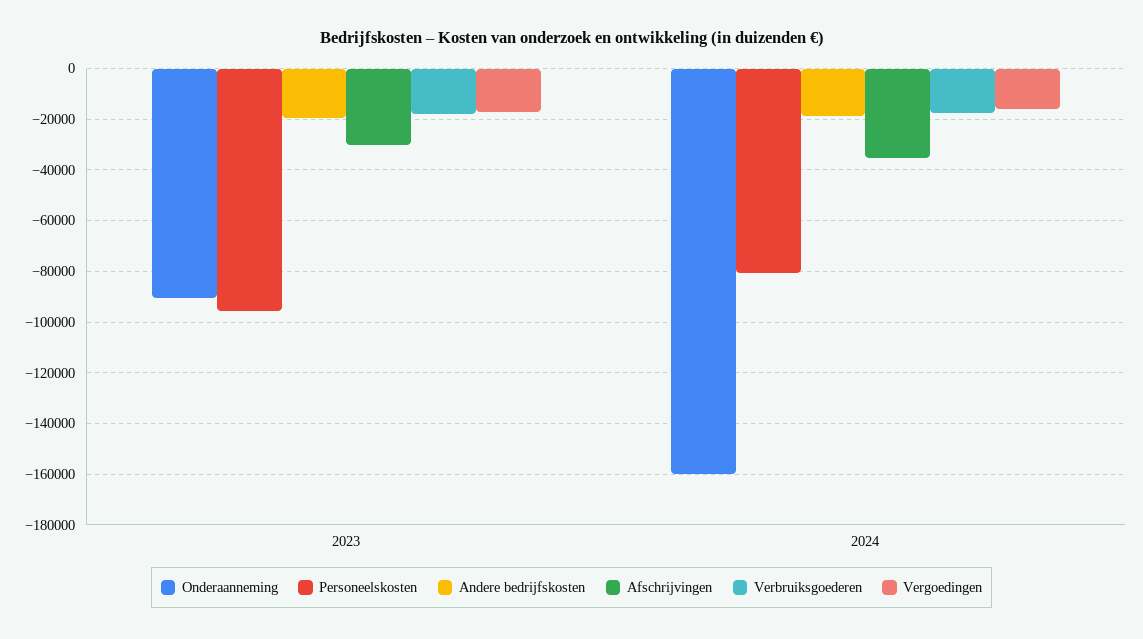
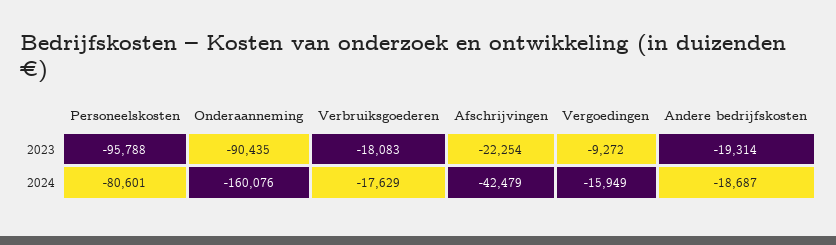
  {
    "Onderaanneming": {
      "2023": -90435,
      "2024": -160076
    },
    "Personeelskosten": {
      "2023": -95788,
      "2024": -80601
    },
    "Andere bedrijfskosten": {
      "2023": -19314,
      "2024": -18687
    },
    "Afschrijvingen": {
-     "2023": -30000,
+     "2023": -22254,
-     "2024": -35000
+     "2024": -42479
    },
    "Verbruiksgoederen": {
      "2023": -18083,
      "2024": -17629
    },
    "Vergoedingen": {
-     "2023": -17500,
+     "2023": -9272,
      "2024": -15949
    }
  }

